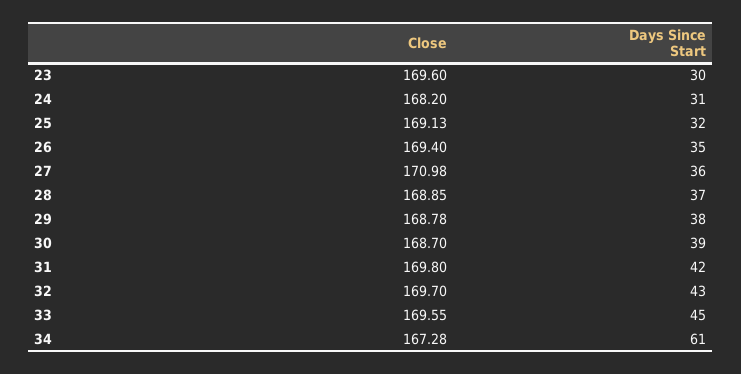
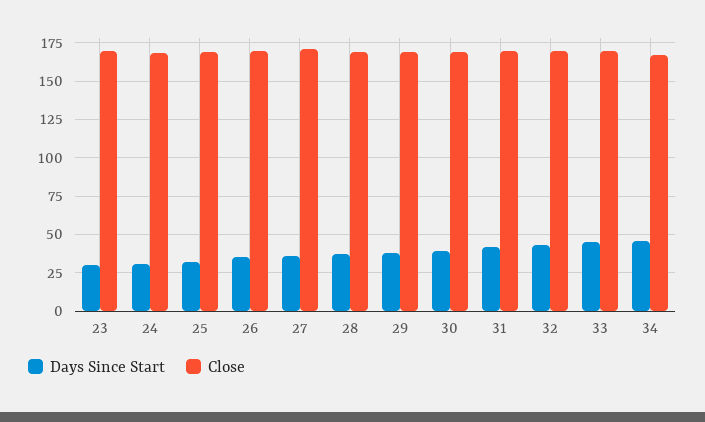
  {
    "Close": {
      "23": 169.6,
      "24": 168.2,
      "25": 169.13,
      "26": 169.4,
      "27": 170.98,
      "28": 168.85,
      "29": 168.78,
      "30": 168.7,
      "31": 169.8,
      "32": 169.7,
      "33": 169.55,
      "34": 167.28
    },
    "Days Since Start": {
      "23": 30,
      "24": 31,
      "25": 32,
      "26": 35,
      "27": 36,
      "28": 37,
      "29": 38,
      "30": 39,
      "31": 42,
      "32": 43,
      "33": 45,
-     "34": 61
+     "34": 45
    }
  }

